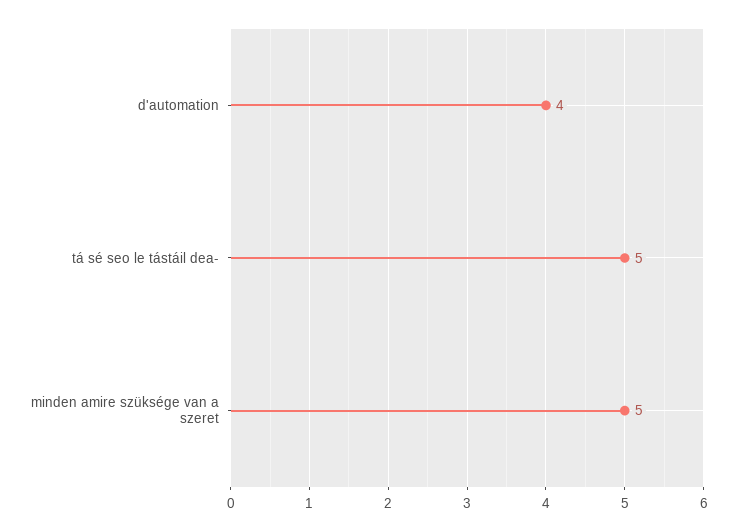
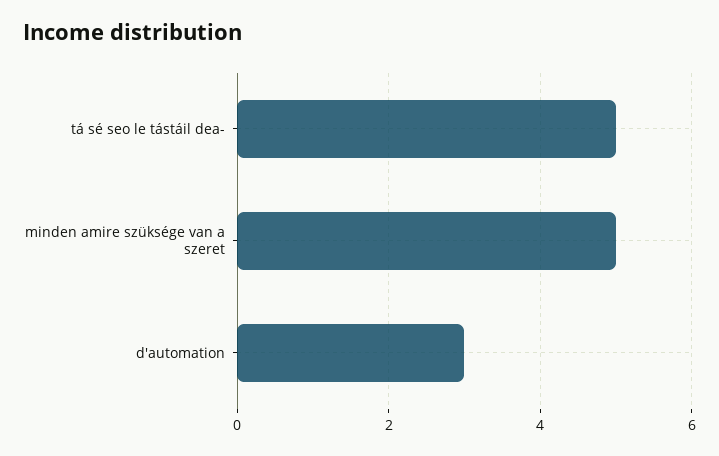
  {
-   "d'automation": 4,
+   "d'automation": 3,
    "tá sé seo le tástáil dea-": 5,
    "minden amire szüksége van a szeret": 5
  }

